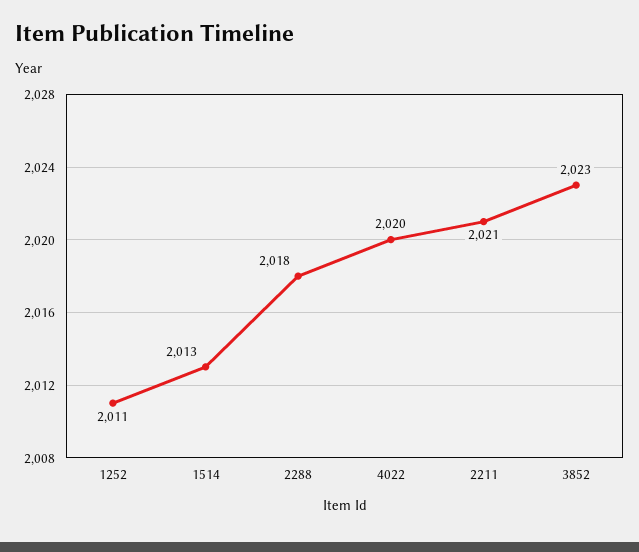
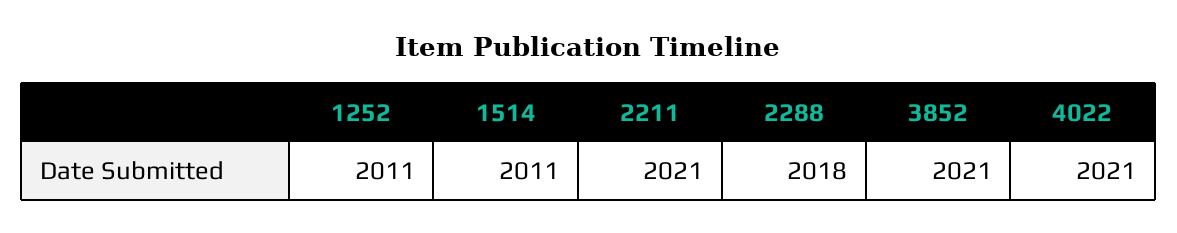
  {
    "1252": 2011,
-   "1514": 2013,
+   "1514": 2011,
    "2288": 2018,
-   "4022": 2020,
+   "4022": 2021,
    "2211": 2021,
-   "3852": 2023
+   "3852": 2021
  }

